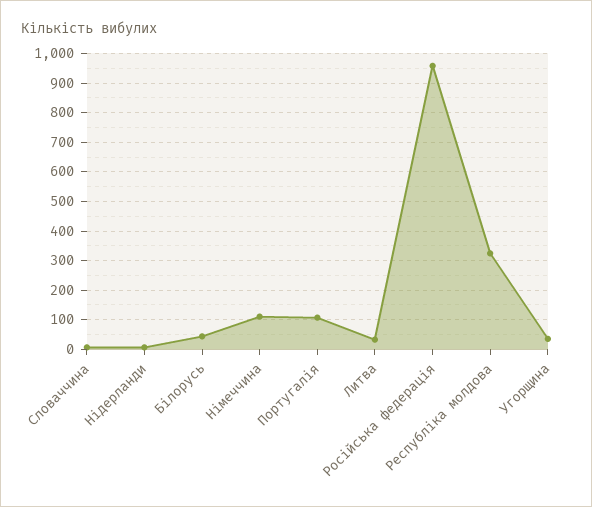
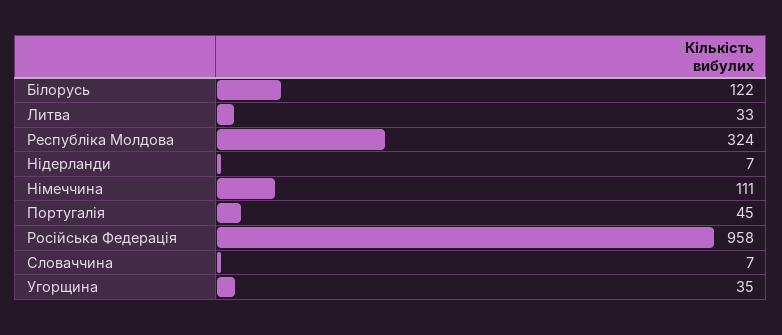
  {
    "Словаччина": 7,
    "Нідерланди": 7,
-   "Білорусь": 50,
+   "Білорусь": 122,
    "Німеччина": 111,
-   "Португалія": 100,
+   "Португалія": 45,
    "Литва": 33,
    "Російська федерація": 958,
    "Республіка молдова": 324,
    "Угорщина": 35
  }

